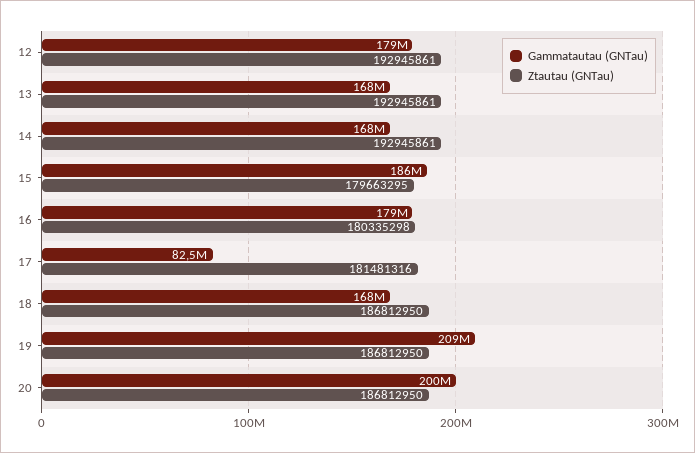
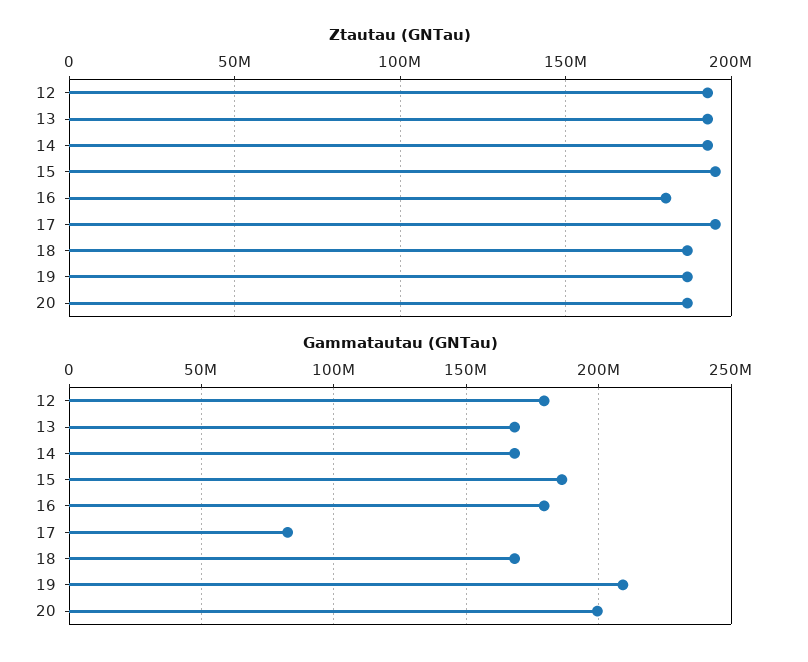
  {
    "Gammatautau (GNTau)": {
      "12": 179000000,
      "13": 168000000,
      "14": 168000000,
      "15": 186000000,
      "16": 179000000,
      "17": 82500000,
      "18": 168000000,
      "19": 209000000,
      "20": 200000000
    },
    "Ztautau (GNTau)": {
      "12": 192945861,
      "13": 192945861,
      "14": 192945861,
-     "15": 179663295,
+     "15": 195000000,
      "16": 180335298,
-     "17": 181481316,
+     "17": 195000000,
      "18": 186812950,
      "19": 186812950,
      "20": 186812950
    }
  }

